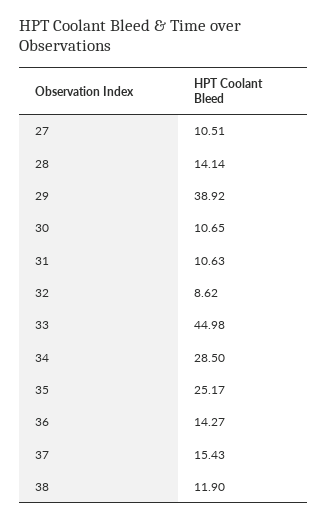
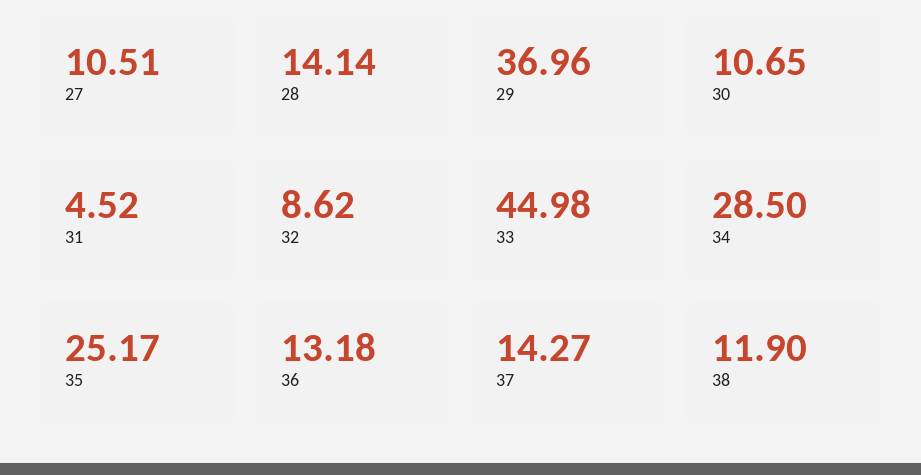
  {
    "27": 10.51,
    "28": 14.14,
-   "29": 38.92,
+   "29": 36.96,
    "30": 10.65,
-   "31": 10.63,
+   "31": 4.52,
    "32": 8.62,
    "33": 44.98,
    "34": 28.5,
    "35": 25.17,
-   "36": 14.27,
+   "36": 13.18,
-   "37": 15.43,
+   "37": 14.27,
    "38": 11.9
  }

